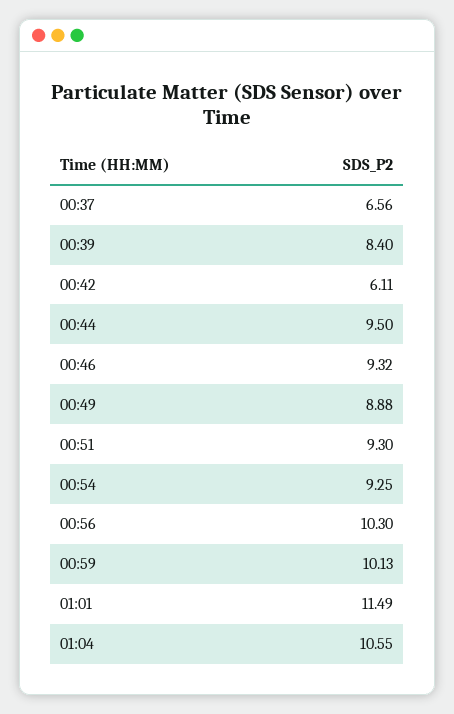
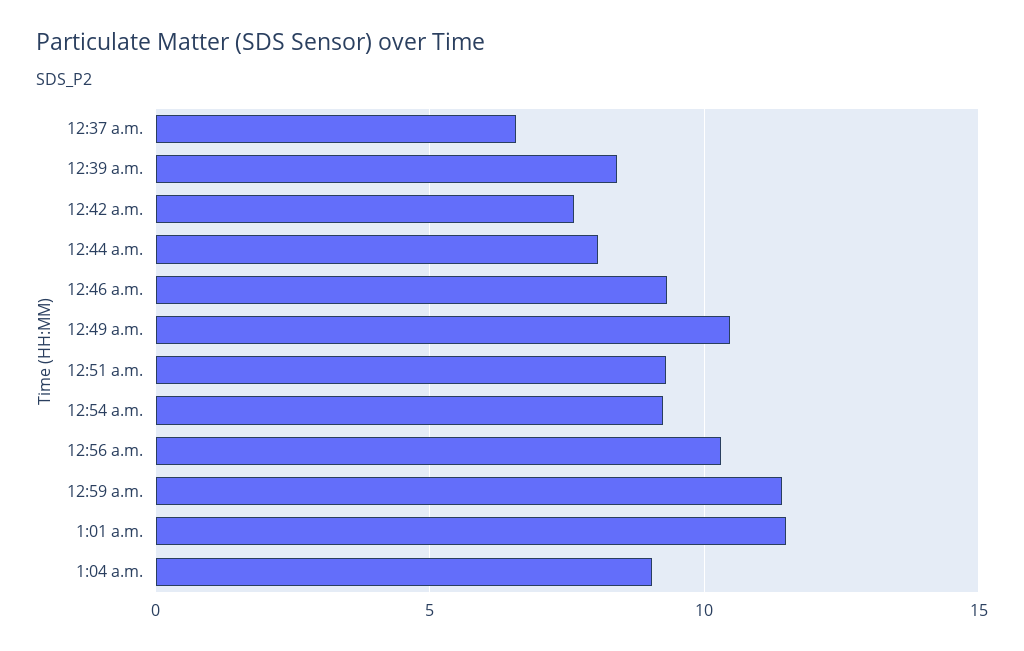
  {
    "00:37": 6.56,
    "00:39": 8.4,
-   "00:42": 6.11,
+   "00:42": 7.5,
-   "00:44": 9.5,
+   "00:44": 8,
    "00:46": 9.32,
-   "00:49": 8.88,
+   "00:49": 10.5,
    "00:51": 9.3,
    "00:54": 9.25,
    "00:56": 10.3,
-   "00:59": 10.13,
+   "00:59": 11.5,
    "01:01": 11.49,
-   "01:04": 10.55
+   "01:04": 9
  }

